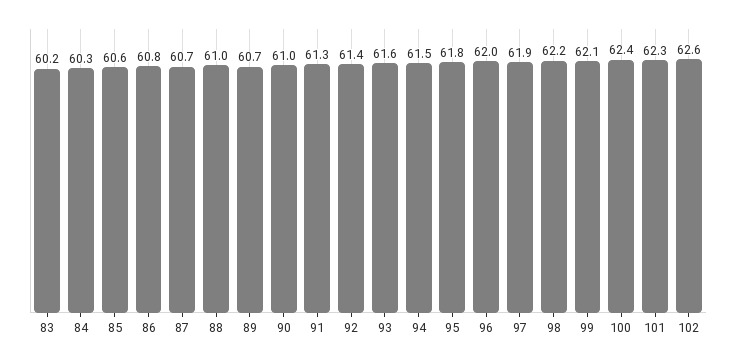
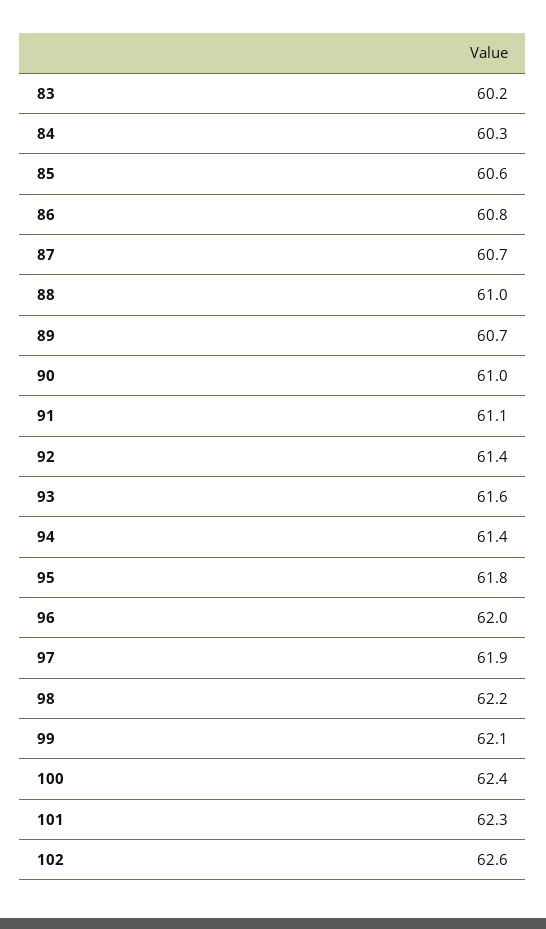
  {
    "83": 60.2,
    "84": 60.3,
    "85": 60.6,
    "86": 60.8,
    "87": 60.7,
    "88": 61,
    "89": 60.7,
    "90": 61,
-   "91": 61.3,
+   "91": 61.1,
    "92": 61.4,
    "93": 61.6,
-   "94": 61.5,
+   "94": 61.4,
    "95": 61.8,
    "96": 62,
    "97": 61.9,
    "98": 62.2,
    "99": 62.1,
    "100": 62.4,
    "101": 62.3,
    "102": 62.6
  }

